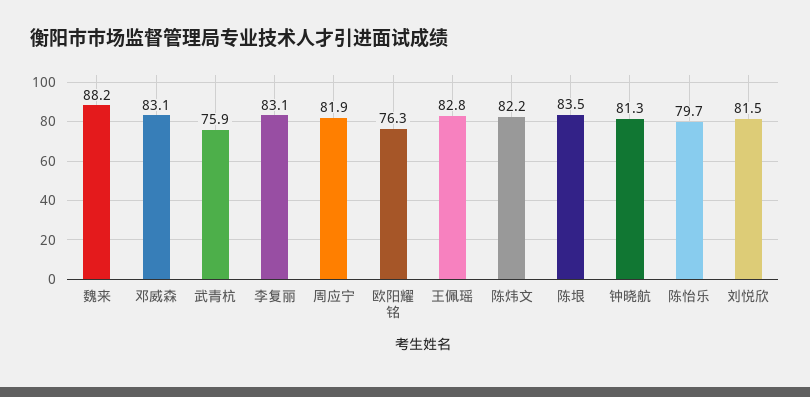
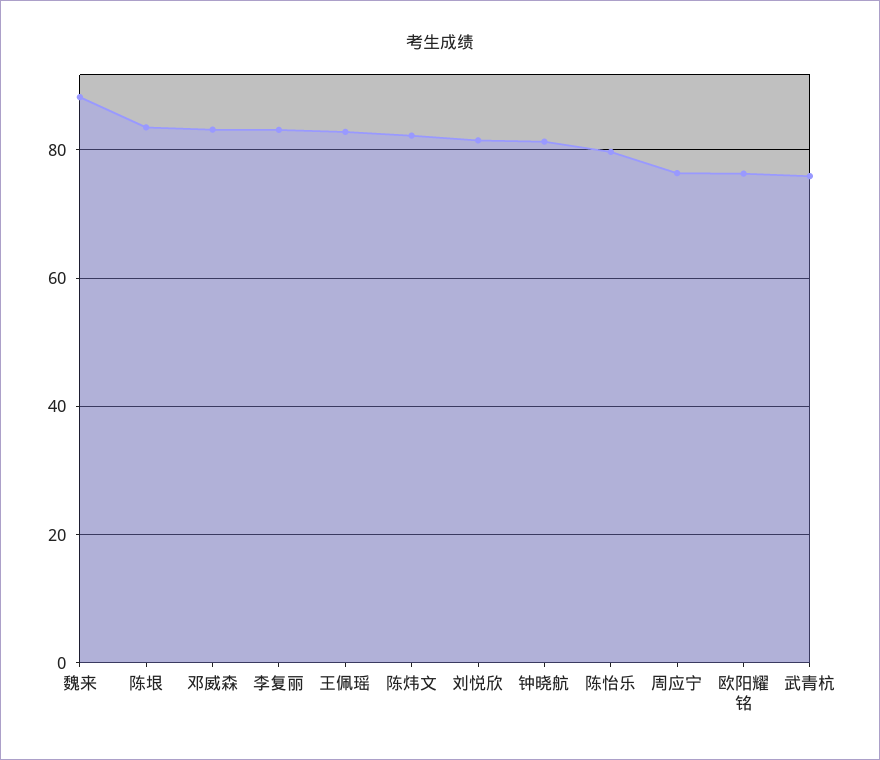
  {
    "魏来": 88.2,
    "邓威森": 83.1,
    "武青杭": 75.9,
    "李复丽": 83.1,
-   "周应宁": 81.9,
+   "周应宁": 76,
    "欧阳耀铭": 76.3,
    "王佩瑶": 82.8,
    "陈炜文": 82.2,
    "陈垠": 83.5,
    "钟晓航": 81.3,
    "陈怡乐": 79.7,
    "刘悦欣": 81.5
  }

